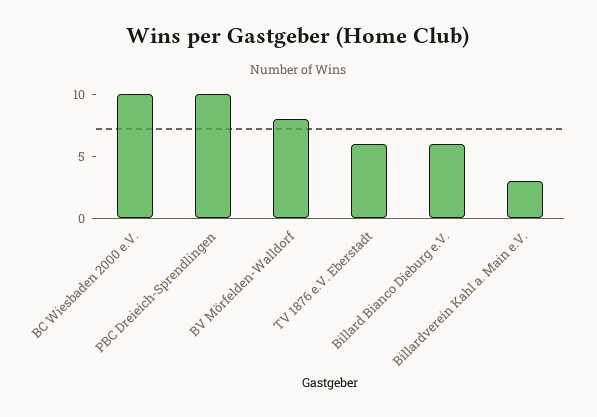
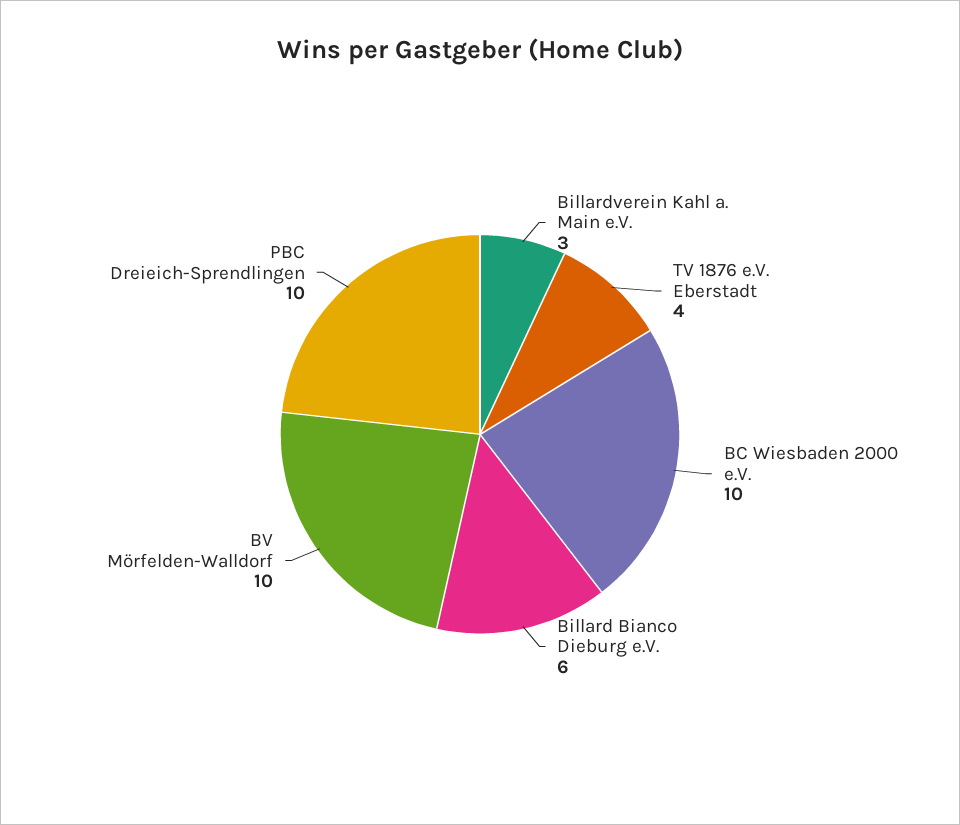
  {
    "BC Wiesbaden 2000 e.V.": 10,
    "PBC Dreieich-Sprendlingen": 10,
-   "BV Mörfelden-Walldorf": 8,
+   "BV Mörfelden-Walldorf": 10,
-   "TV 1876 e.V. Eberstadt": 6,
+   "TV 1876 e.V. Eberstadt": 4,
    "Billard Bianco Dieburg e.V.": 6,
    "Billardverein Kahl a. Main e.V.": 3
  }

